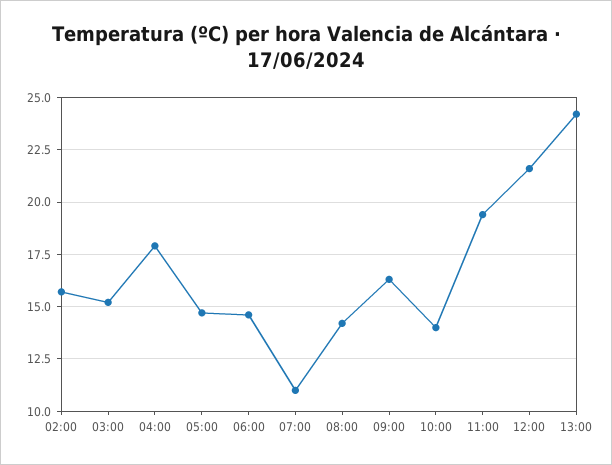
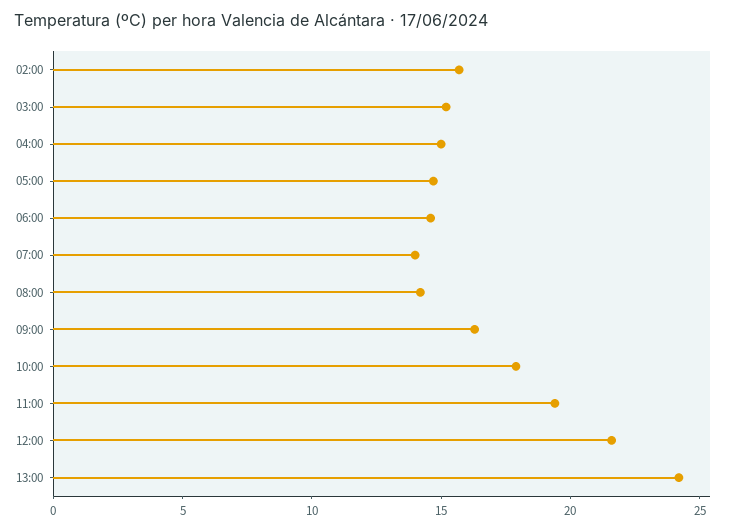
  {
    "02:00": 15.5,
    "03:00": 15,
-   "04:00": 18,
+   "04:00": 15,
    "05:00": 14.5,
    "06:00": 14.5,
-   "07:00": 11,
+   "07:00": 14,
    "08:00": 14,
    "09:00": 16.5,
-   "10:00": 14,
+   "10:00": 18,
    "11:00": 19.5,
    "12:00": 21.5,
    "13:00": 24
  }

